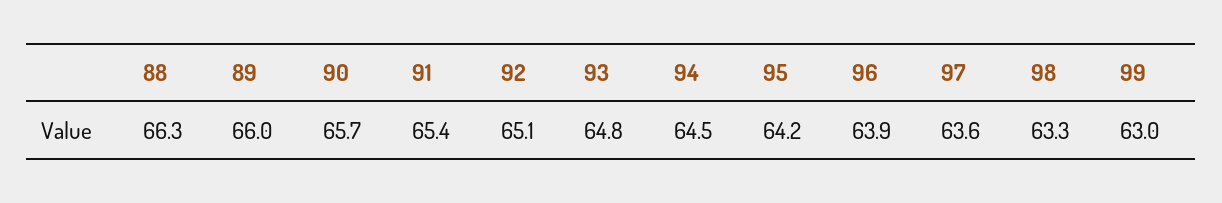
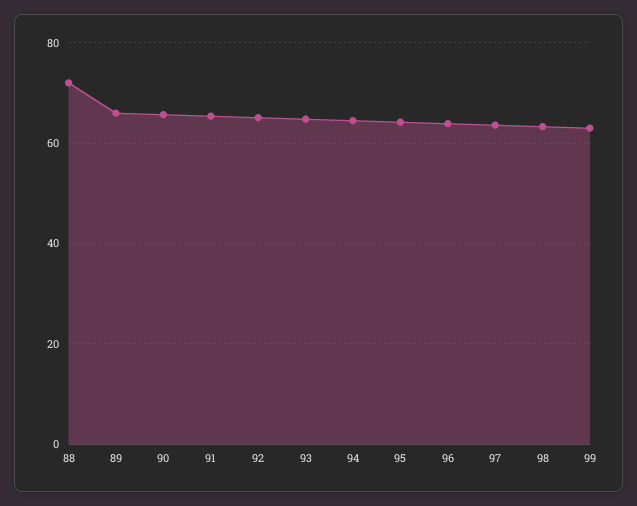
  {
-   "88": 66.3,
+   "88": 72,
    "89": 66,
    "90": 65.7,
    "91": 65.4,
    "92": 65.1,
    "93": 64.8,
    "94": 64.5,
    "95": 64.2,
    "96": 63.9,
    "97": 63.6,
    "98": 63.3,
    "99": 63
  }

